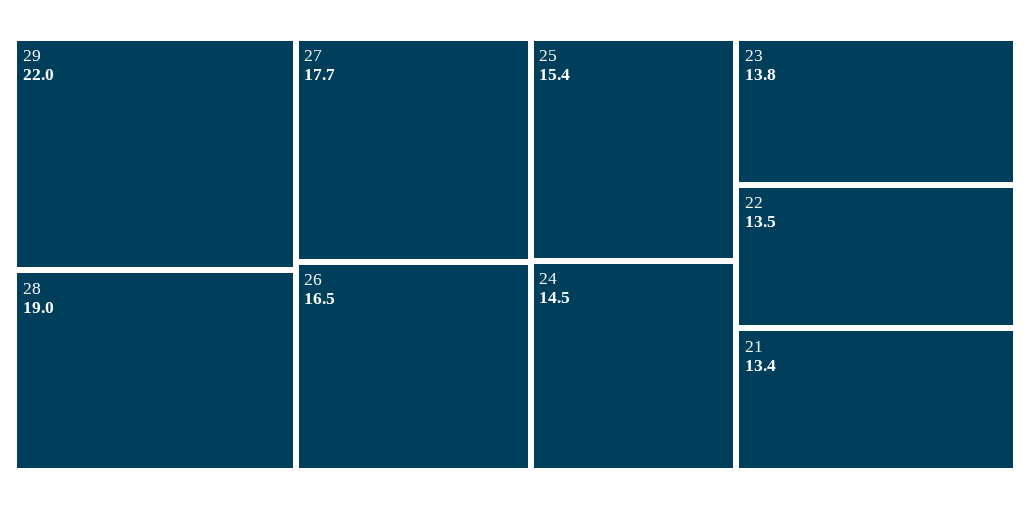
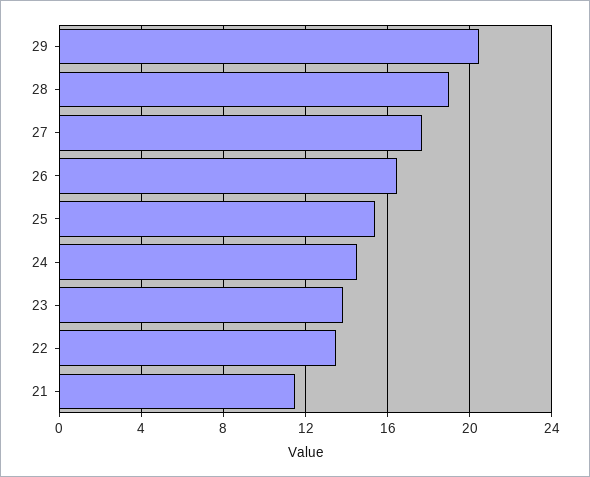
  {
-   "29": 22,
+   "29": 20.5,
    "28": 19,
    "27": 17.7,
    "26": 16.5,
    "25": 15.4,
    "24": 14.5,
    "23": 13.8,
    "22": 13.5,
-   "21": 13.4
+   "21": 11.5
  }

